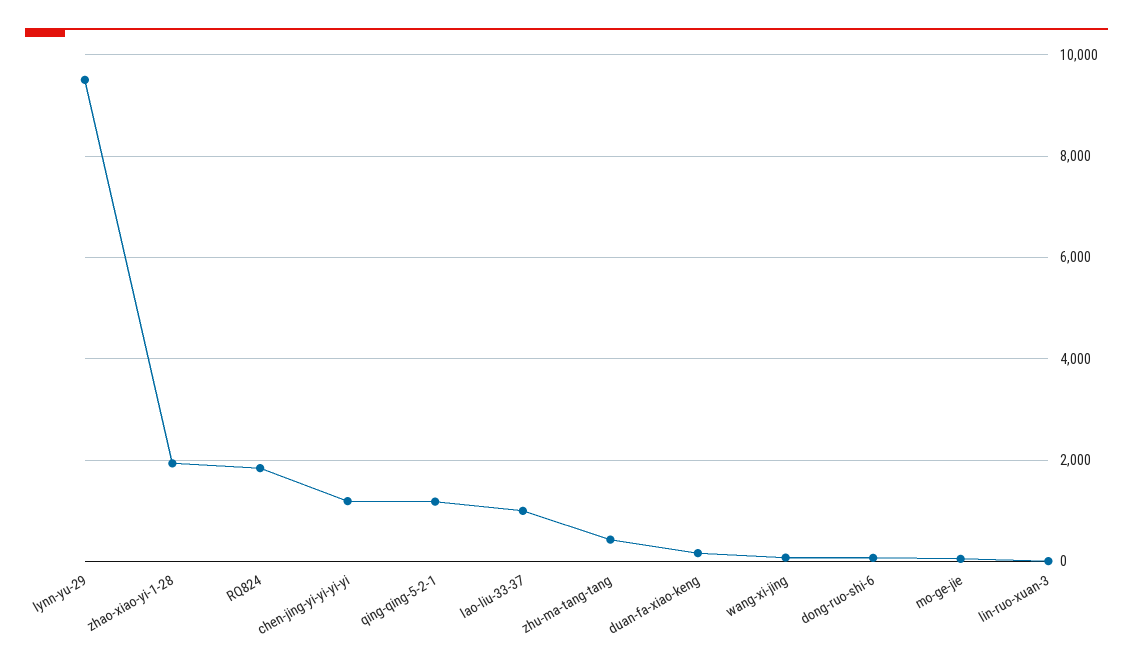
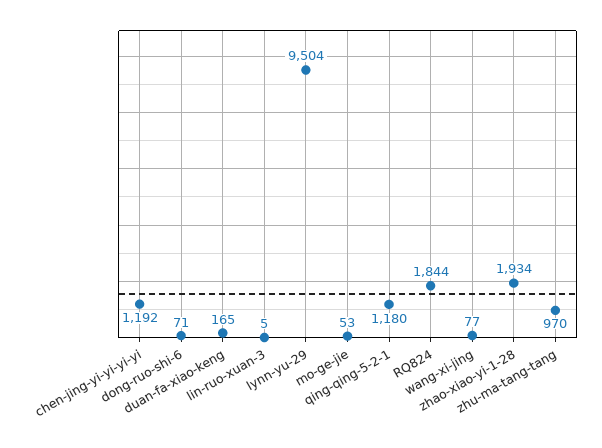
  {
    "lynn-yu-29": 9504,
    "zhao-xiao-yi-1-28": 1934,
    "RQ824": 1844,
    "chen-jing-yi-yi-yi-yi": 1192,
    "qing-qing-5-2-1": 1180,
-   "lao-liu-33-37": 1000,
-   "zhu-ma-tang-tang": 400,
+   "zhu-ma-tang-tang": 970,
    "duan-fa-xiao-keng": 165,
    "wang-xi-jing": 77,
    "dong-ruo-shi-6": 71,
    "mo-ge-jie": 53,
    "lin-ruo-xuan-3": 5
  }

